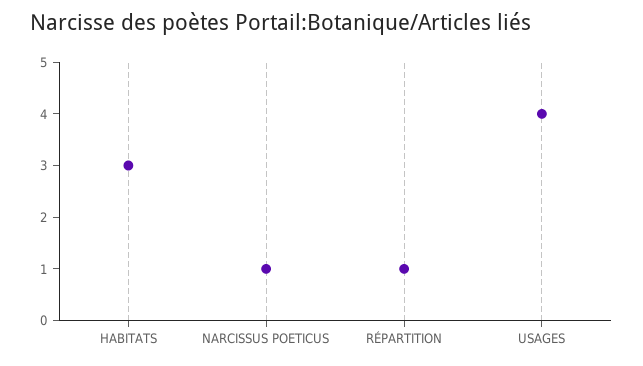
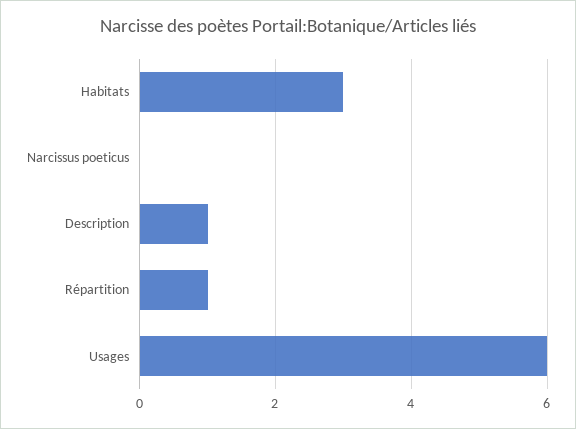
  {
    "HABITATS": 3,
-   "NARCISSUS POETICUS": 1,
+   "NARCISSUS POETICUS": 0,
    "RÉPARTITION": 1,
-   "USAGES": 4
+   "USAGES": 6,
+   "Description": 1
  }

